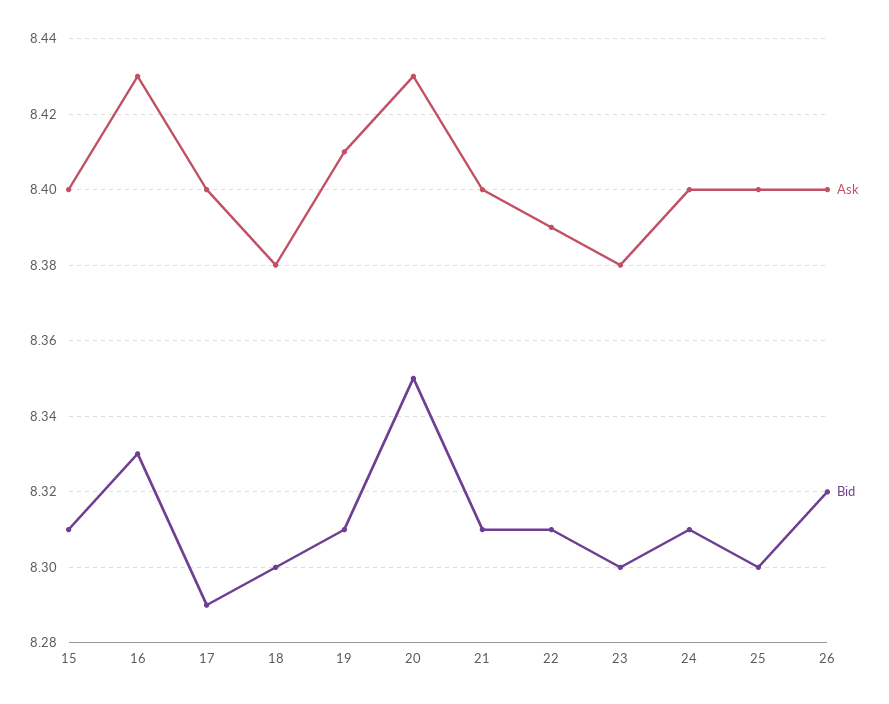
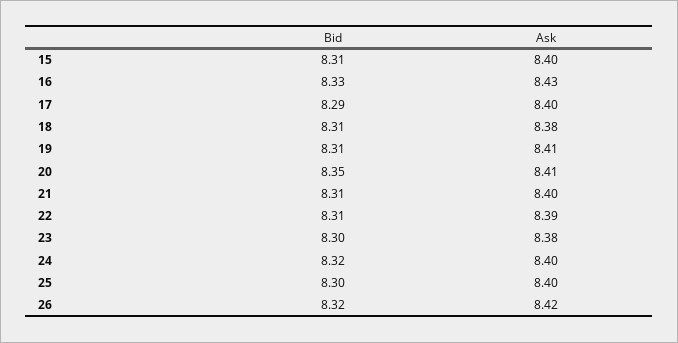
  {
    "Ask": {
      "15": 8.4,
      "16": 8.43,
      "17": 8.4,
      "18": 8.38,
      "19": 8.41,
-     "20": 8.43,
+     "20": 8.41,
      "21": 8.4,
      "22": 8.39,
      "23": 8.38,
      "24": 8.4,
      "25": 8.4,
-     "26": 8.4
+     "26": 8.42
    },
    "Bid": {
      "15": 8.31,
      "16": 8.33,
      "17": 8.29,
-     "18": 8.3,
+     "18": 8.31,
      "19": 8.31,
      "20": 8.35,
      "21": 8.31,
      "22": 8.31,
      "23": 8.3,
-     "24": 8.31,
+     "24": 8.32,
      "25": 8.3,
      "26": 8.32
    }
  }

